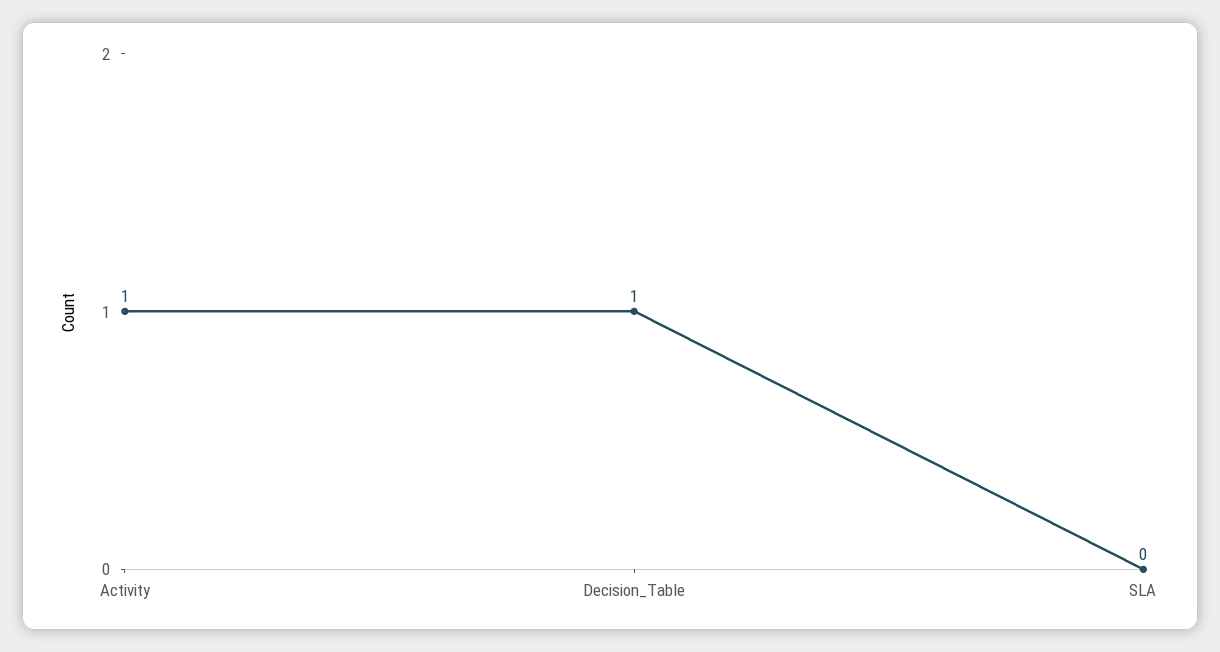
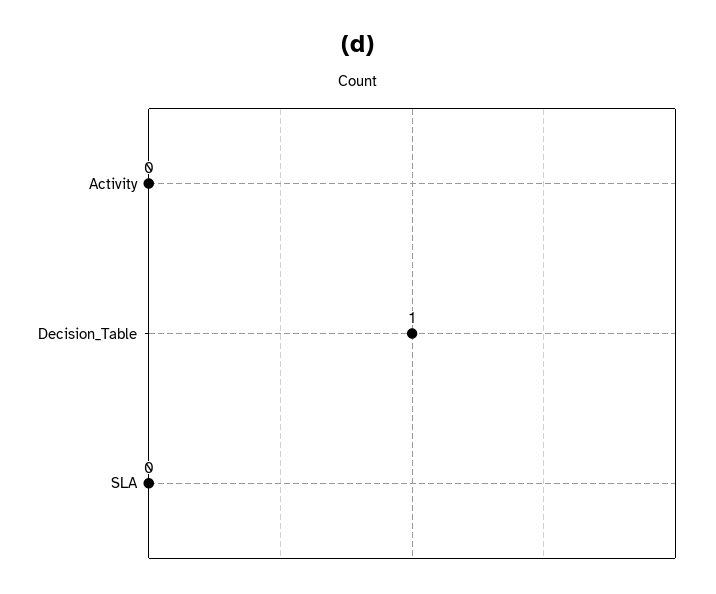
  {
-   "Activity": 1,
+   "Activity": 0,
    "Decision_Table": 1,
    "SLA": 0
  }

